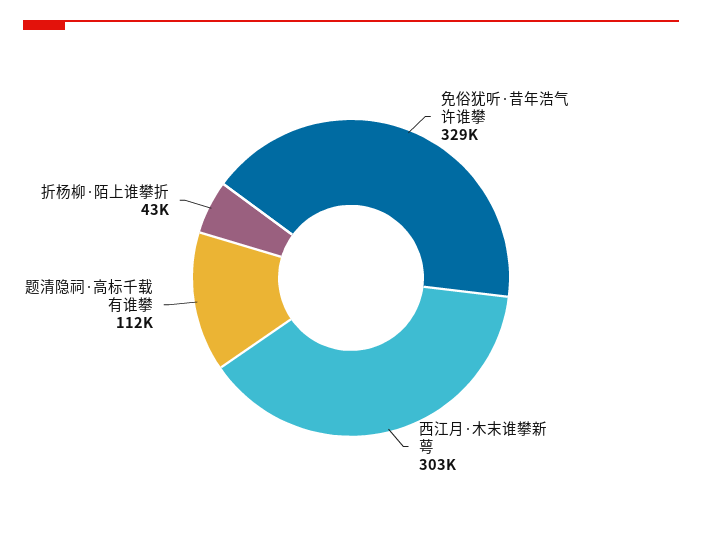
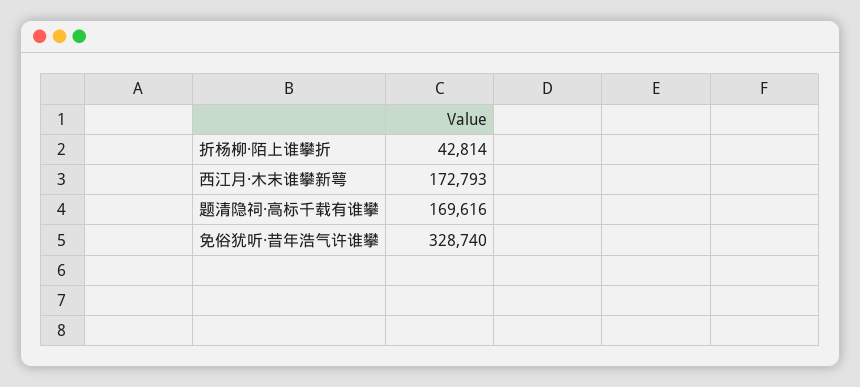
  {
    "免俗犹听·昔年浩气许谁攀": 328740,
-   "西江月·木末谁攀新萼": 303000,
+   "西江月·木末谁攀新萼": 172793,
-   "题清隐祠·高标千载有谁攀": 112000,
+   "题清隐祠·高标千载有谁攀": 169616,
    "折杨柳·陌上谁攀折": 42814
  }

